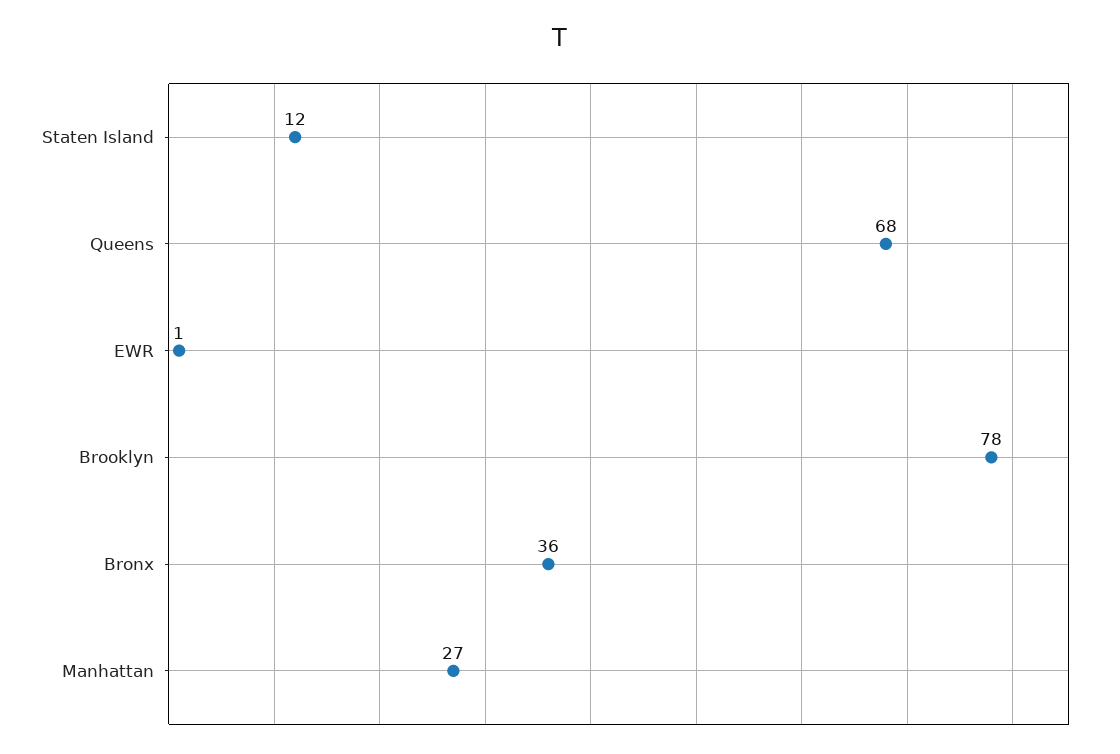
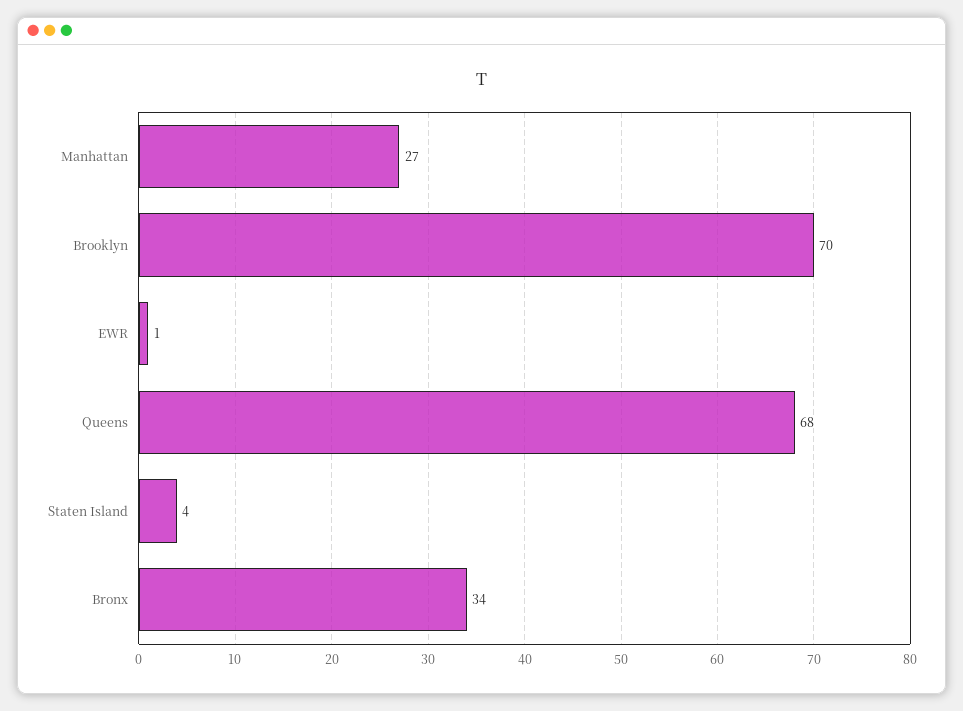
  {
-   "Staten Island": 12,
+   "Staten Island": 4,
    "Queens": 68,
    "EWR": 1,
-   "Brooklyn": 78,
+   "Brooklyn": 70,
-   "Bronx": 36,
+   "Bronx": 34,
    "Manhattan": 27
  }

